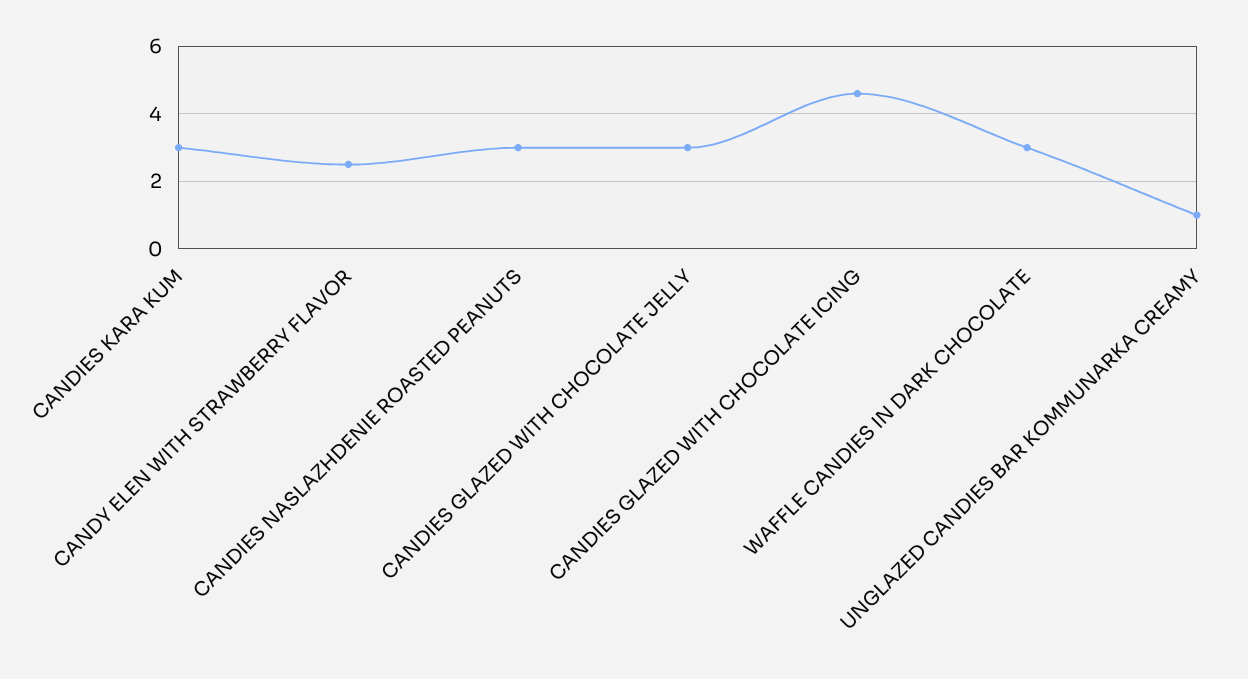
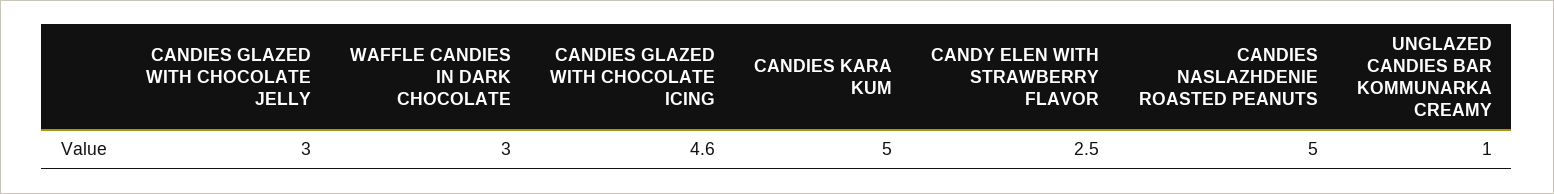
  {
-   "CANDIES KARA KUM": 3,
+   "CANDIES KARA KUM": 5,
    "CANDY ELEN WITH STRAWBERRY FLAVOR": 2.5,
-   "CANDIES NASLAZHDENIE ROASTED PEANUTS": 3,
+   "CANDIES NASLAZHDENIE ROASTED PEANUTS": 5,
    "CANDIES GLAZED WITH CHOCOLATE JELLY": 3,
    "CANDIES GLAZED WITH CHOCOLATE ICING": 4.6,
    "WAFFLE CANDIES IN DARK CHOCOLATE": 3,
    "UNGLAZED CANDIES BAR KOMMUNARKA CREAMY": 1
  }

